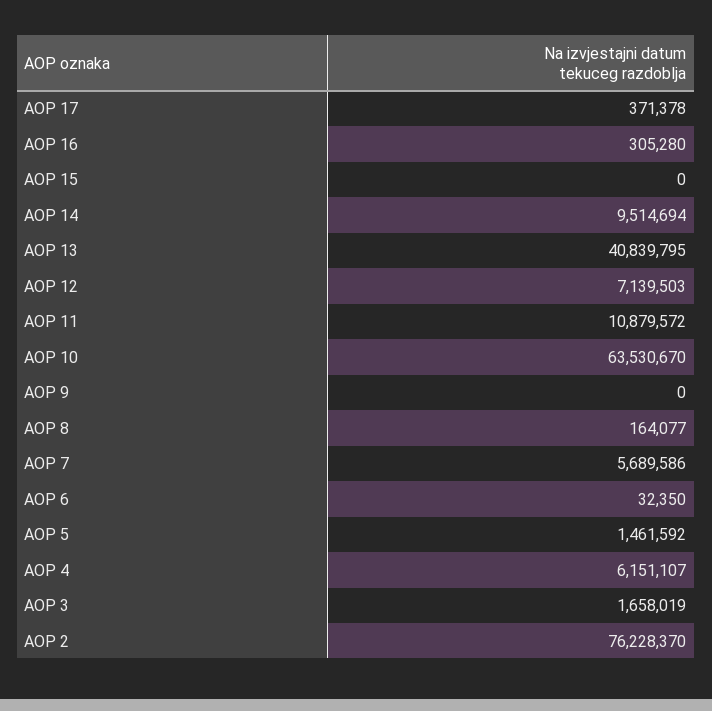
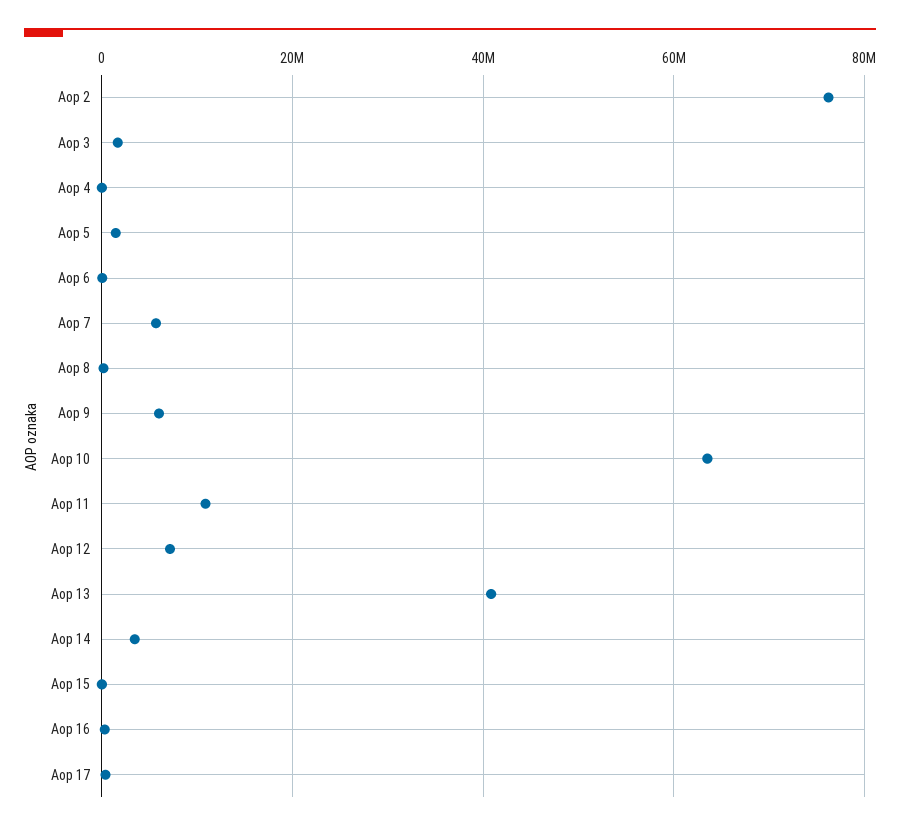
  {
    "AOP 17": 371378,
    "AOP 16": 305280,
    "AOP 15": 0,
-   "AOP 14": 9514694,
+   "AOP 14": 4000000,
    "AOP 13": 40839795,
    "AOP 12": 7139503,
    "AOP 11": 10879572,
    "AOP 10": 63530670,
-   "AOP 9": 0,
+   "AOP 9": 6000000,
    "AOP 8": 164077,
    "AOP 7": 5689586,
    "AOP 6": 32350,
    "AOP 5": 1461592,
-   "AOP 4": 6151107,
+   "AOP 4": 0,
    "AOP 3": 1658019,
    "AOP 2": 76228370
  }

